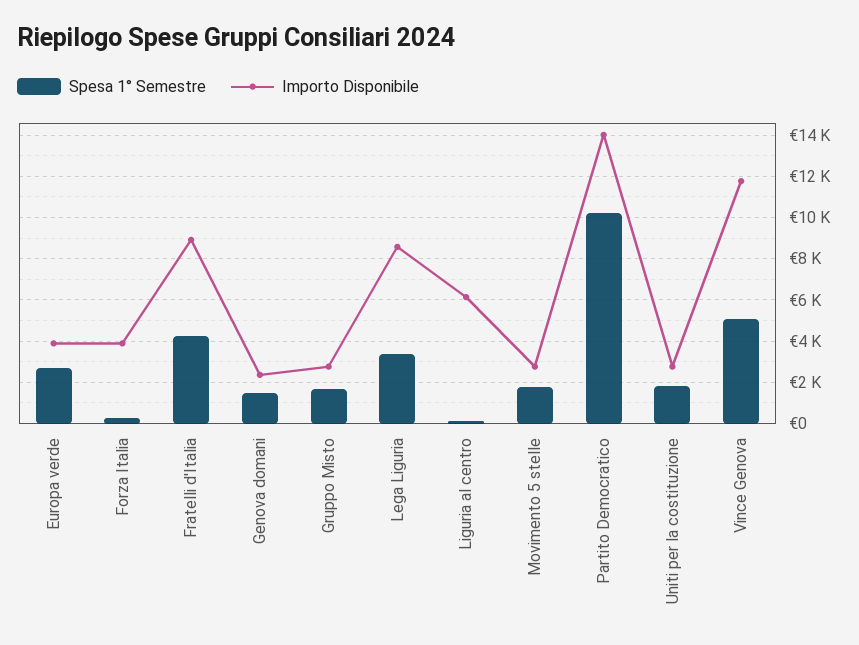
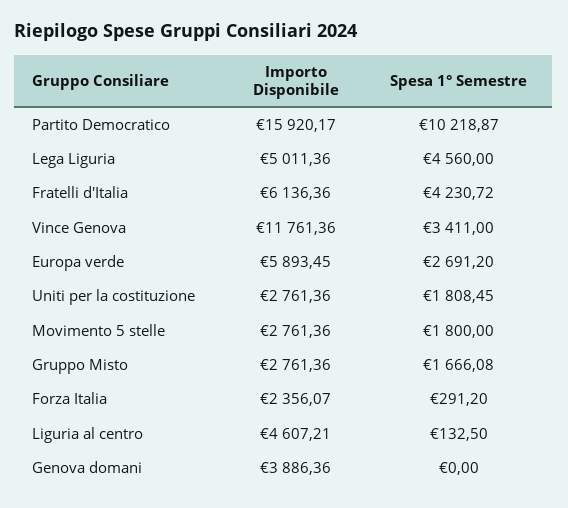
  {
    "Spesa 1° Semestre": {
      "Europa verde": 2691.2,
      "Forza Italia": 291.2,
      "Fratelli d'Italia": 4230.72,
-     "Genova domani": 1500,
+     "Genova domani": 0,
      "Gruppo Misto": 1666.08,
-     "Lega Liguria": 3500,
+     "Lega Liguria": 4560,
      "Liguria al centro": 132.5,
      "Movimento 5 stelle": 1800,
      "Partito Democratico": 10218.87,
      "Uniti per la costituzione": 1808.45,
-     "Vince Genova": 5000
+     "Vince Genova": 3411
    },
    "Importo Disponibile": {
-     "Europa verde": 4000,
+     "Europa verde": 5893.45,
-     "Forza Italia": 4000,
+     "Forza Italia": 2356.07,
-     "Fratelli d'Italia": 9000,
+     "Fratelli d'Italia": 6136.36,
-     "Genova domani": 2500,
+     "Genova domani": 3886.36,
      "Gruppo Misto": 2761.36,
-     "Lega Liguria": 8500,
+     "Lega Liguria": 5011.36,
-     "Liguria al centro": 6000,
+     "Liguria al centro": 4607.21,
      "Movimento 5 stelle": 2761.36,
-     "Partito Democratico": 14000,
+     "Partito Democratico": 15920.17,
      "Uniti per la costituzione": 2761.36,
      "Vince Genova": 11761.36
    }
  }

